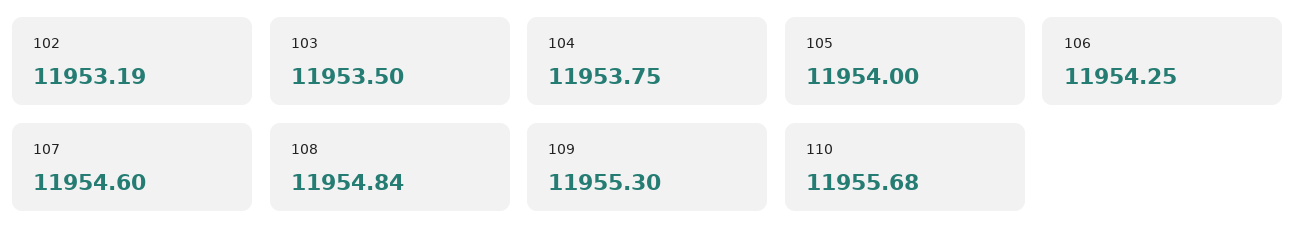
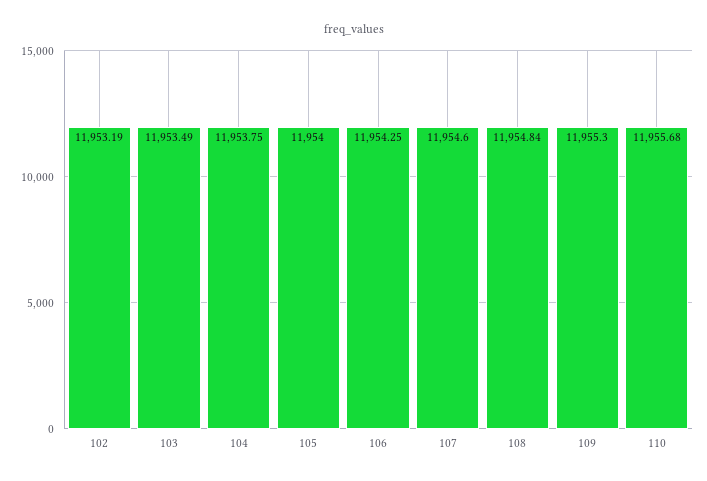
  {
    "102": 11953.19,
-   "103": 11953.5,
+   "103": 11953.49,
    "104": 11953.75,
    "105": 11954,
    "106": 11954.25,
    "107": 11954.6,
    "108": 11954.84,
    "109": 11955.3,
    "110": 11955.68
  }

